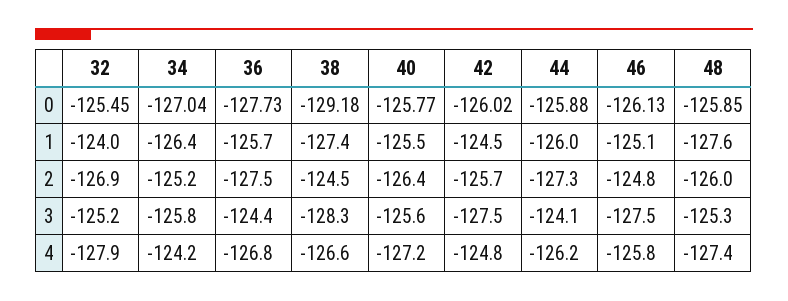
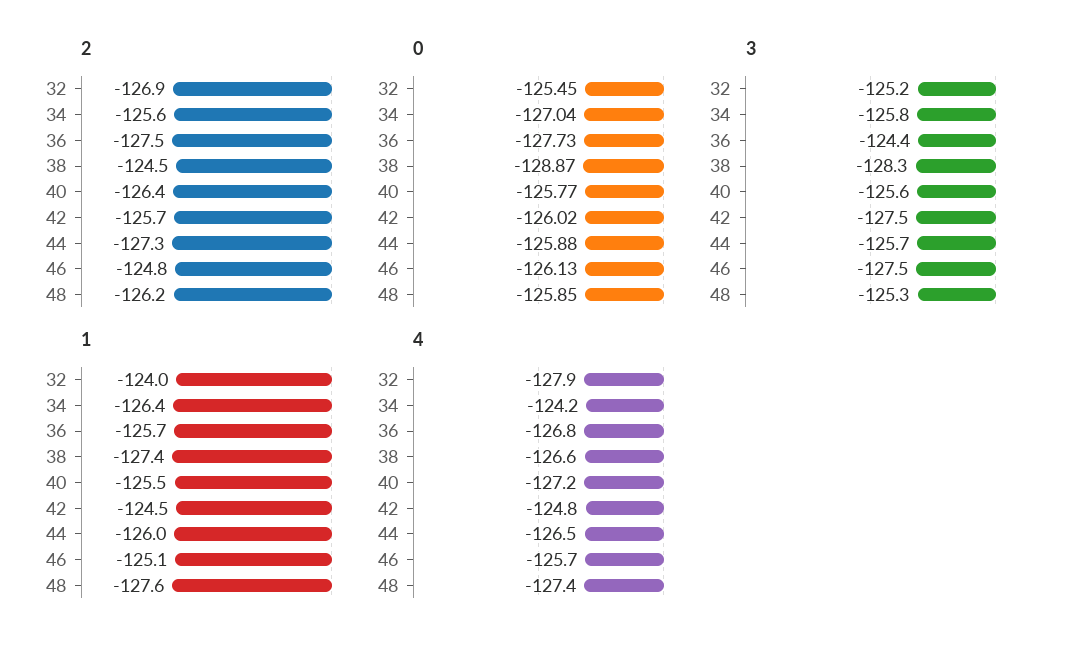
  {
    "0": {
      "32": -125.45,
      "34": -127.04,
      "36": -127.73,
-     "38": -129.18,
+     "38": -128.87,
      "40": -125.77,
      "42": -126.02,
      "44": -125.88,
      "46": -126.13,
      "48": -125.85
    },
    "1": {
      "32": -124,
      "34": -126.4,
      "36": -125.7,
      "38": -127.4,
      "40": -125.5,
      "42": -124.5,
      "44": -126,
      "46": -125.1,
      "48": -127.6
    },
    "2": {
      "32": -126.9,
-     "34": -125.2,
+     "34": -125.6,
      "36": -127.5,
      "38": -124.5,
      "40": -126.4,
      "42": -125.7,
      "44": -127.3,
      "46": -124.8,
-     "48": -126
+     "48": -126.2
    },
    "3": {
      "32": -125.2,
      "34": -125.8,
      "36": -124.4,
      "38": -128.3,
      "40": -125.6,
      "42": -127.5,
-     "44": -124.1,
+     "44": -125.7,
      "46": -127.5,
      "48": -125.3
    },
    "4": {
      "32": -127.9,
      "34": -124.2,
      "36": -126.8,
      "38": -126.6,
      "40": -127.2,
      "42": -124.8,
-     "44": -126.2,
+     "44": -126.5,
-     "46": -125.8,
+     "46": -125.7,
      "48": -127.4
    }
  }

